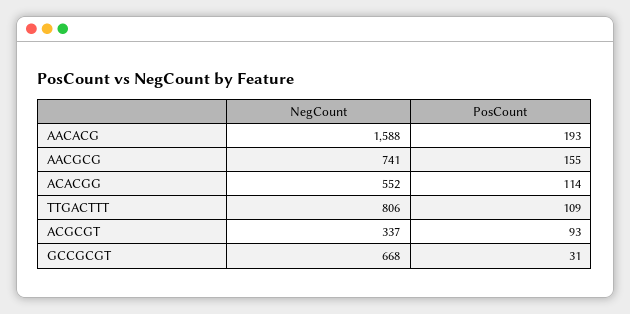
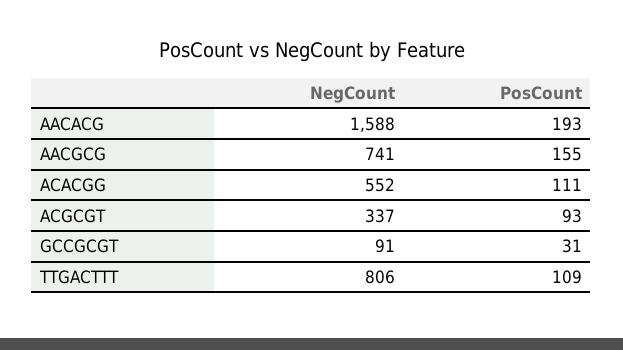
  {
    "NegCount": {
      "AACACG": 1588,
      "AACGCG": 741,
      "ACACGG": 552,
      "TTGACTTT": 806,
      "ACGCGT": 337,
-     "GCCGCGT": 668
+     "GCCGCGT": 91
    },
    "PosCount": {
      "AACACG": 193,
      "AACGCG": 155,
-     "ACACGG": 114,
+     "ACACGG": 111,
      "TTGACTTT": 109,
      "ACGCGT": 93,
      "GCCGCGT": 31
    }
  }

